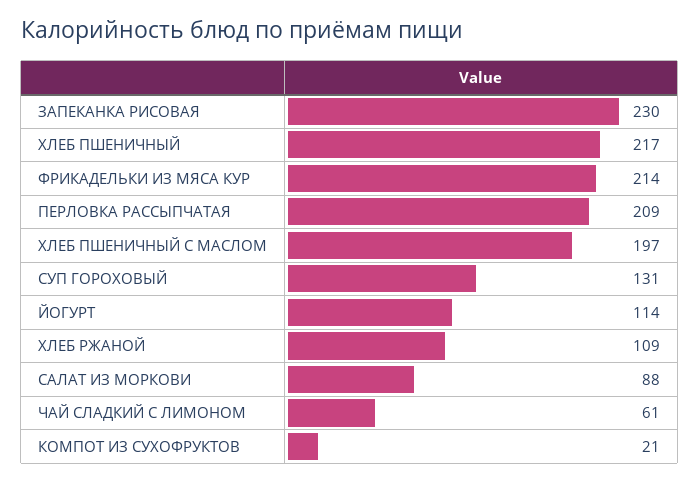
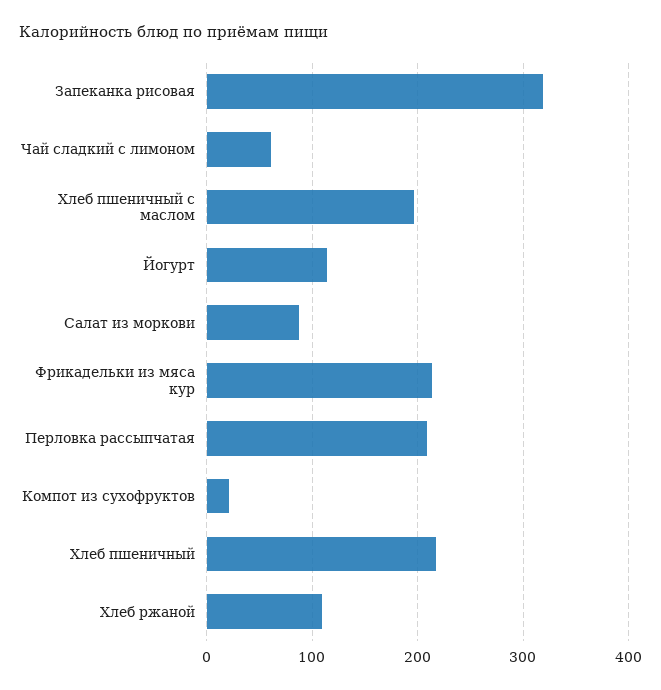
  {
-   "ЗАПЕКАНКА РИСОВАЯ": 230,
+   "ЗАПЕКАНКА РИСОВАЯ": 320,
    "ХЛЕБ ПШЕНИЧНЫЙ": 217,
    "ФРИКАДЕЛЬКИ ИЗ МЯСА КУР": 214,
    "ПЕРЛОВКА РАССЫПЧАТАЯ": 209,
    "ХЛЕБ ПШЕНИЧНЫЙ С МАСЛОМ": 197,
-   "СУП ГОРОХОВЫЙ": 131,
    "ЙОГУРТ": 114,
    "ХЛЕБ РЖАНОЙ": 109,
    "САЛАТ ИЗ МОРКОВИ": 88,
    "ЧАЙ СЛАДКИЙ С ЛИМОНОМ": 61,
    "КОМПОТ ИЗ СУХОФРУКТОВ": 21
  }

